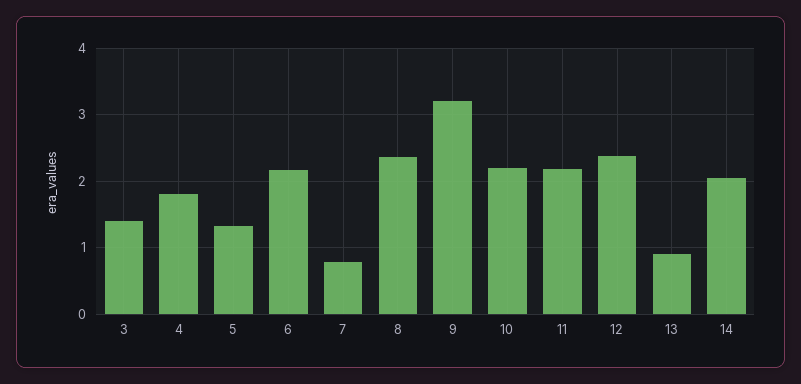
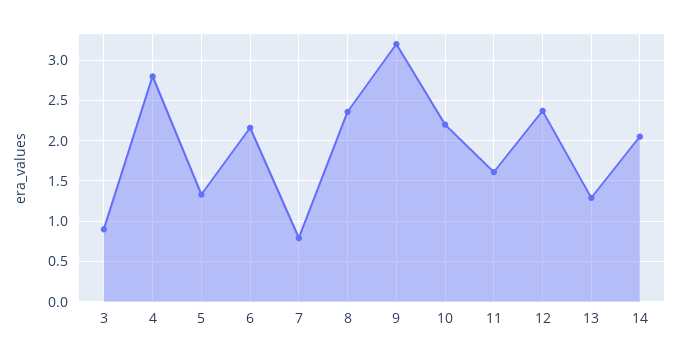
  {
-   "3": 1.4,
+   "3": 0.9,
-   "4": 1.8,
+   "4": 2.8,
    "5": 1.3,
    "6": 2.2,
    "7": 0.8,
    "8": 2.4,
    "9": 3.2,
    "10": 2.2,
-   "11": 2.2,
+   "11": 1.6,
    "12": 2.4,
-   "13": 0.9,
+   "13": 1.3,
    "14": 2.1
  }

